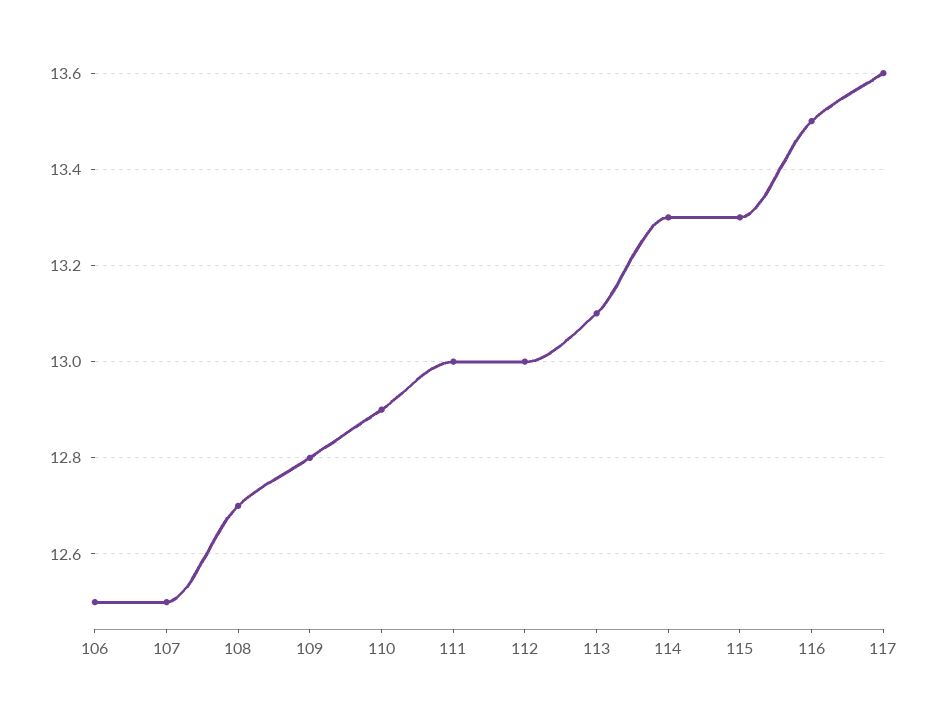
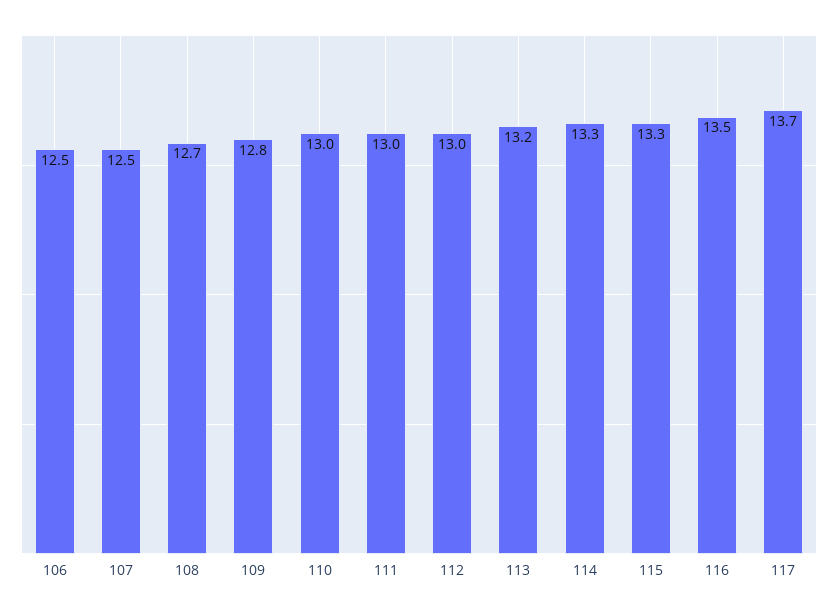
  {
    "106": 12.5,
    "107": 12.5,
    "108": 12.7,
    "109": 12.8,
-   "110": 12.9,
+   "110": 13,
    "111": 13,
    "112": 13,
-   "113": 13.1,
+   "113": 13.2,
    "114": 13.3,
    "115": 13.3,
    "116": 13.5,
-   "117": 13.6
+   "117": 13.7
  }

